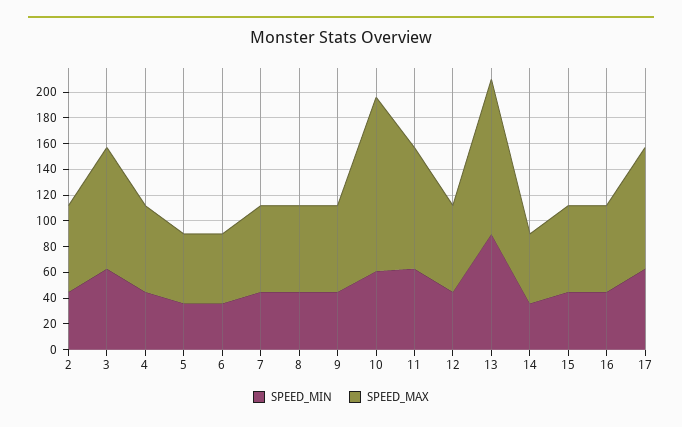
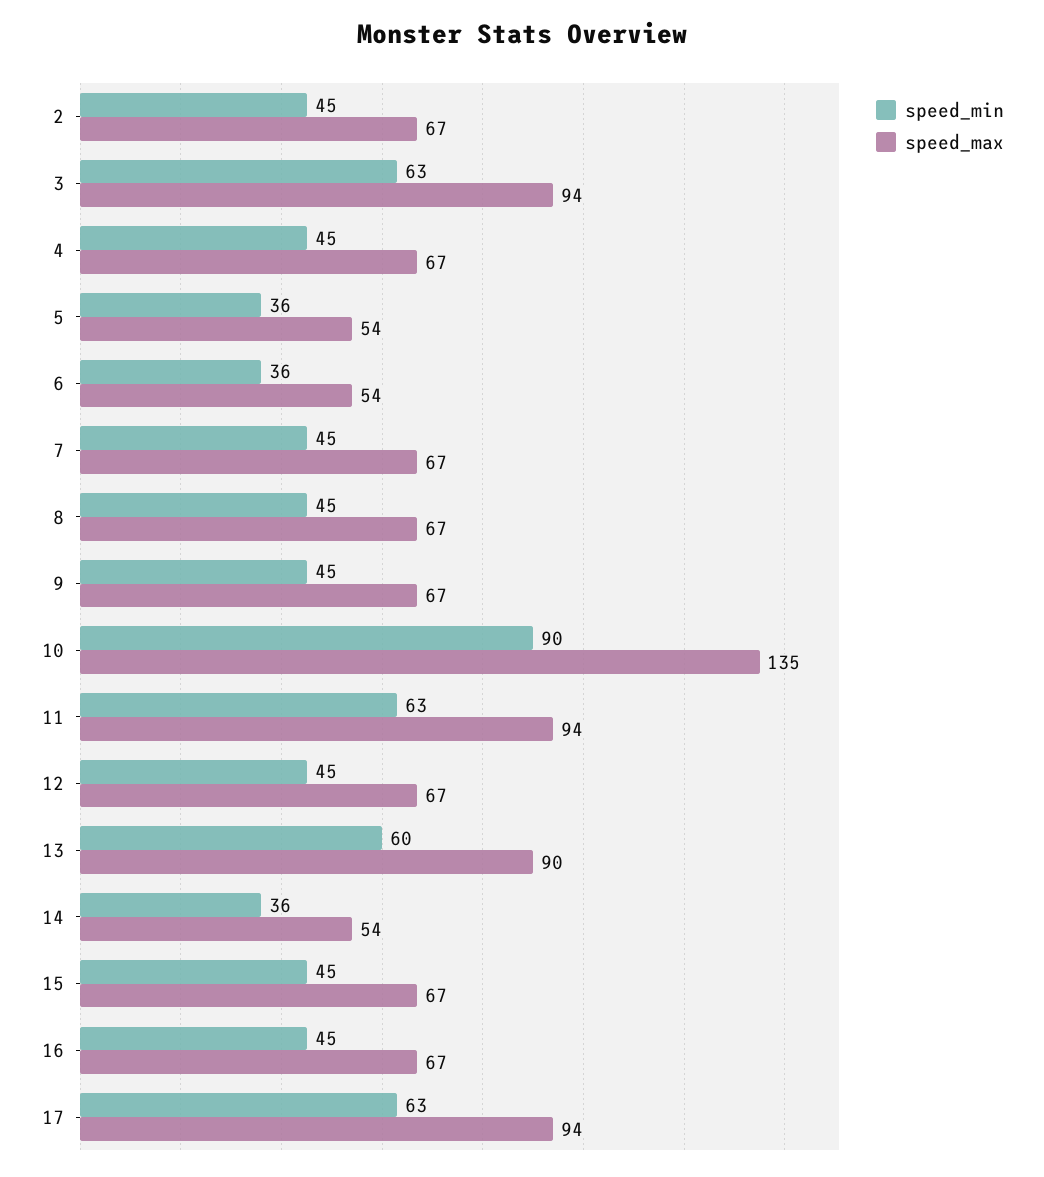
  {
    "SPEED_MIN": {
      "2": 45,
      "3": 63,
      "4": 45,
      "5": 36,
      "6": 36,
      "7": 45,
      "8": 45,
      "9": 45,
-     "10": 60,
+     "10": 90,
      "11": 63,
      "12": 45,
-     "13": 90,
+     "13": 60,
      "14": 36,
      "15": 45,
      "16": 45,
      "17": 63
    },
    "SPEED_MAX": {
      "2": 67,
      "3": 94,
      "4": 67,
      "5": 54,
      "6": 54,
      "7": 67,
      "8": 67,
      "9": 67,
      "10": 135,
      "11": 94,
      "12": 67,
-     "13": 120,
+     "13": 90,
      "14": 54,
      "15": 67,
      "16": 67,
      "17": 94
    }
  }

